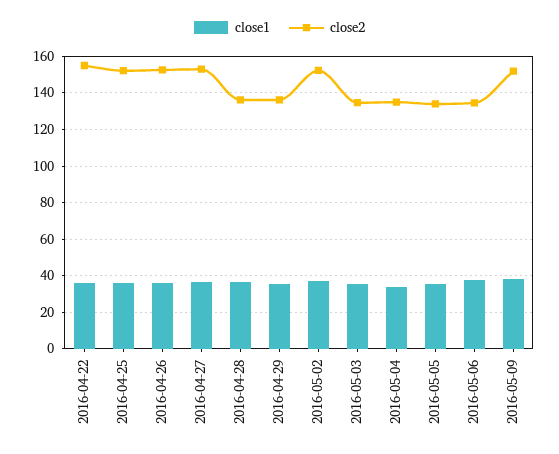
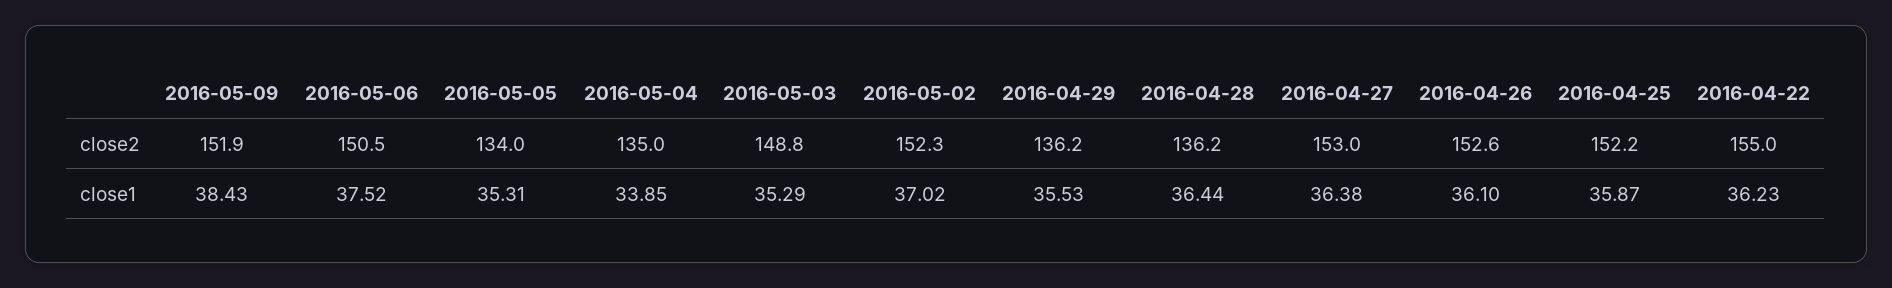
  {
    "close1": {
      "2016-04-22": 36.23,
      "2016-04-25": 35.87,
      "2016-04-26": 36.1,
      "2016-04-27": 36.38,
      "2016-04-28": 36.44,
      "2016-04-29": 35.53,
      "2016-05-02": 37.02,
      "2016-05-03": 35.29,
      "2016-05-04": 33.85,
      "2016-05-05": 35.31,
      "2016-05-06": 37.52,
      "2016-05-09": 38.43
    },
    "close2": {
      "2016-04-22": 155,
      "2016-04-25": 152.2,
      "2016-04-26": 152.6,
      "2016-04-27": 153,
      "2016-04-28": 136.2,
      "2016-04-29": 136.2,
      "2016-05-02": 152.3,
-     "2016-05-03": 135,
+     "2016-05-03": 148.8,
      "2016-05-04": 135,
      "2016-05-05": 134,
-     "2016-05-06": 135,
+     "2016-05-06": 150.5,
      "2016-05-09": 151.9
    }
  }

